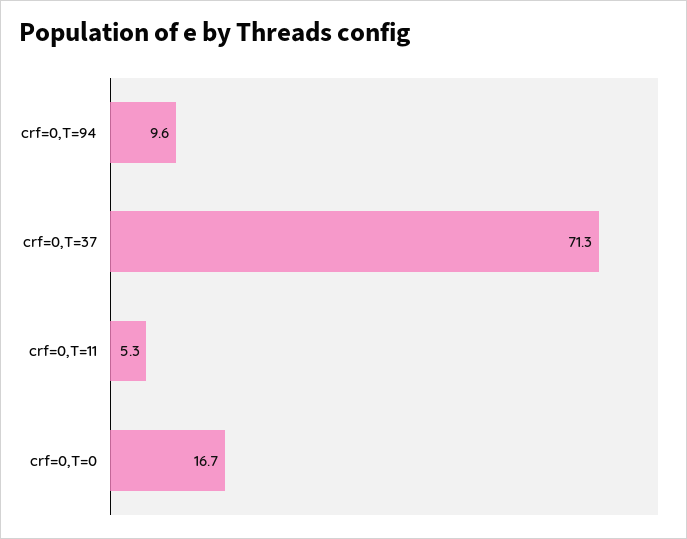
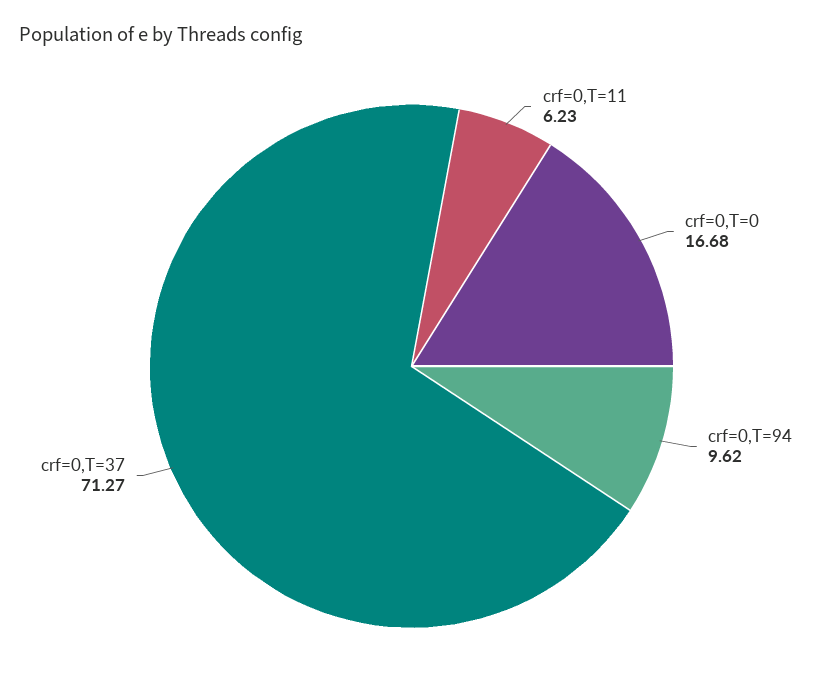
  {
    "crf=0,T=94": 9.62,
    "crf=0,T=37": 71.27,
-   "crf=0,T=11": 5.3,
+   "crf=0,T=11": 6.23,
    "crf=0,T=0": 16.68
  }

